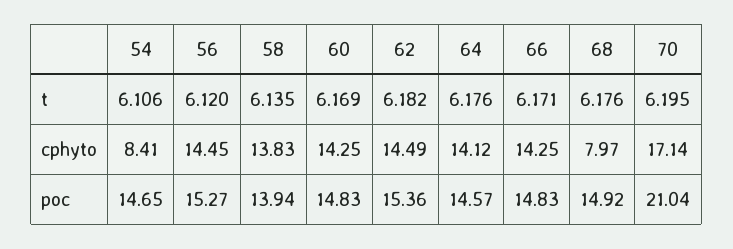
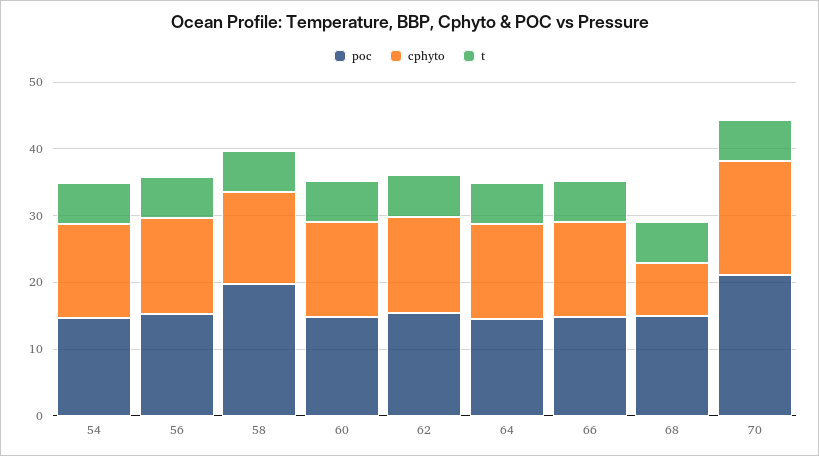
  {
    "t": {
      "54": 6.106,
      "56": 6.12,
      "58": 6.135,
      "60": 6.169,
      "62": 6.182,
      "64": 6.176,
      "66": 6.171,
      "68": 6.176,
      "70": 6.195
    },
    "cphyto": {
-     "54": 8.41,
+     "54": 14,
      "56": 14.45,
      "58": 13.83,
      "60": 14.25,
      "62": 14.49,
      "64": 14.12,
      "66": 14.25,
      "68": 7.97,
      "70": 17.14
    },
    "poc": {
      "54": 14.65,
      "56": 15.27,
-     "58": 13.94,
+     "58": 20,
      "60": 14.83,
      "62": 15.36,
      "64": 14.57,
      "66": 14.83,
      "68": 14.92,
      "70": 21.04
    }
  }

